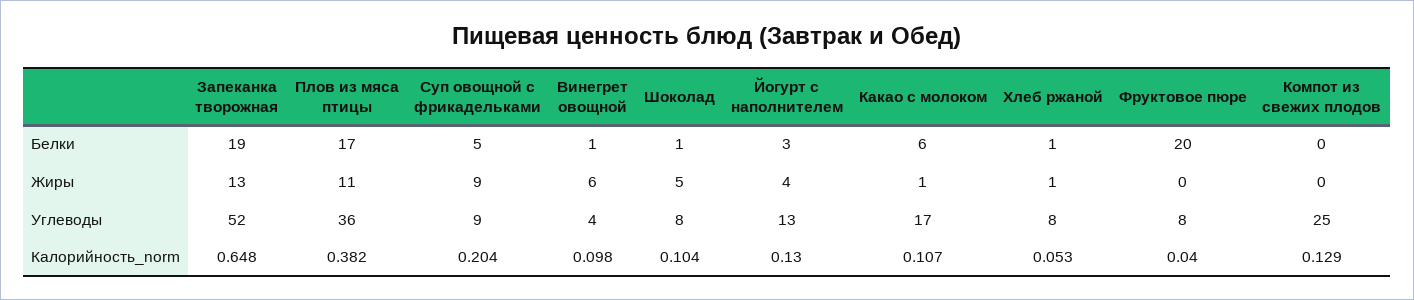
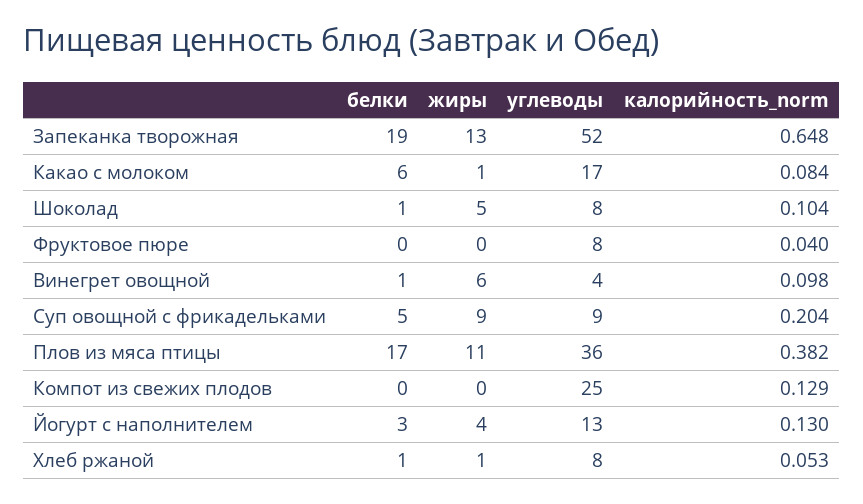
  {
    "Запеканка творожная": {
      "Белки": 19,
      "Жиры": 13,
      "Углеводы": 52,
      "Калорийность_norm": 0.648
    },
    "Плов из мяса птицы": {
      "Белки": 17,
      "Жиры": 11,
      "Углеводы": 36,
      "Калорийность_norm": 0.382
    },
    "Суп овощной с фрикадельками": {
      "Белки": 5,
      "Жиры": 9,
      "Углеводы": 9,
      "Калорийность_norm": 0.204
    },
    "Винегрет овощной": {
      "Белки": 1,
      "Жиры": 6,
      "Углеводы": 4,
      "Калорийность_norm": 0.098
    },
    "Шоколад": {
      "Белки": 1,
      "Жиры": 5,
      "Углеводы": 8,
      "Калорийность_norm": 0.104
    },
    "Йогурт с наполнителем": {
      "Белки": 3,
      "Жиры": 4,
      "Углеводы": 13,
      "Калорийность_norm": 0.13
    },
    "Какао с молоком": {
      "Белки": 6,
      "Жиры": 1,
      "Углеводы": 17,
-     "Калорийность_norm": 0.107
+     "Калорийность_norm": 0.084
    },
    "Хлеб ржаной": {
      "Белки": 1,
      "Жиры": 1,
      "Углеводы": 8,
      "Калорийность_norm": 0.053
    },
    "Фруктовое пюре": {
-     "Белки": 20,
+     "Белки": 0,
      "Жиры": 0,
      "Углеводы": 8,
      "Калорийность_norm": 0.04
    },
    "Компот из свежих плодов": {
      "Белки": 0,
      "Жиры": 0,
      "Углеводы": 25,
      "Калорийность_norm": 0.129
    }
  }

